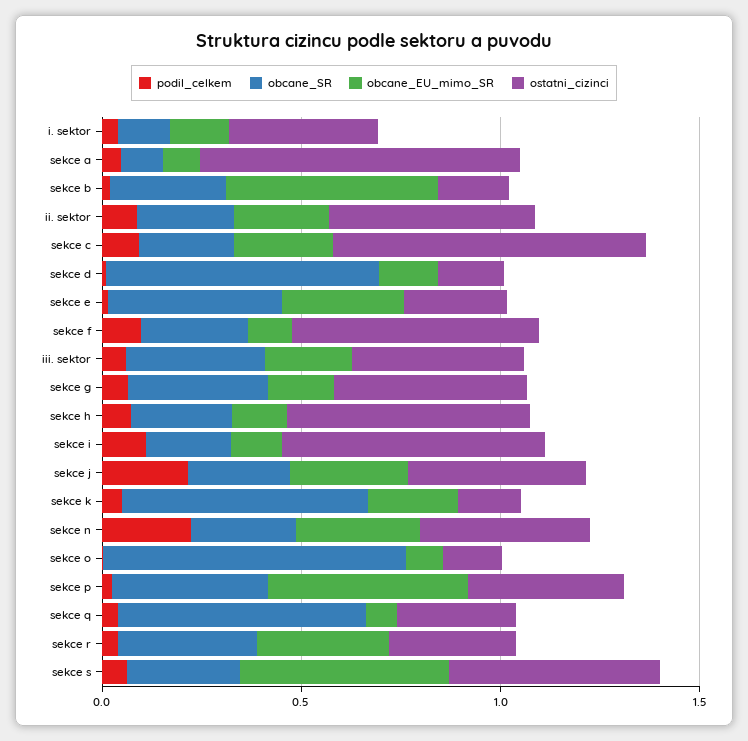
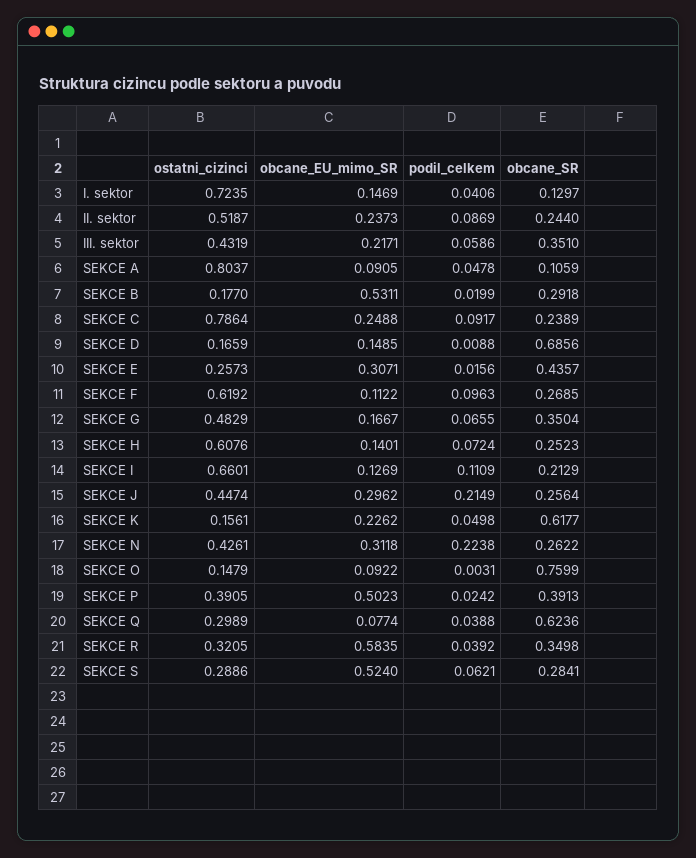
  {
    "podil_celkem": {
      "i. sektor": 0.0406,
      "sekce a": 0.0478,
      "sekce b": 0.0199,
      "ii. sektor": 0.0869,
      "sekce c": 0.0917,
      "sekce d": 0.0088,
      "sekce e": 0.0156,
      "sekce f": 0.0963,
      "iii. sektor": 0.0586,
      "sekce g": 0.0655,
      "sekce h": 0.0724,
      "sekce i": 0.1109,
      "sekce j": 0.2149,
      "sekce k": 0.0498,
      "sekce n": 0.2238,
      "sekce o": 0.0031,
      "sekce p": 0.0242,
      "sekce q": 0.0388,
      "sekce r": 0.0392,
      "sekce s": 0.0621
    },
    "obcane_SR": {
      "i. sektor": 0.1297,
      "sekce a": 0.1059,
      "sekce b": 0.2918,
      "ii. sektor": 0.244,
      "sekce c": 0.2389,
      "sekce d": 0.6856,
      "sekce e": 0.4357,
      "sekce f": 0.2685,
      "iii. sektor": 0.351,
      "sekce g": 0.3504,
      "sekce h": 0.2523,
      "sekce i": 0.2129,
      "sekce j": 0.2564,
      "sekce k": 0.6177,
      "sekce n": 0.2622,
      "sekce o": 0.7599,
      "sekce p": 0.3913,
      "sekce q": 0.6236,
      "sekce r": 0.3498,
      "sekce s": 0.2841
    },
    "obcane_EU_mimo_SR": {
      "i. sektor": 0.1469,
      "sekce a": 0.0905,
      "sekce b": 0.5311,
      "ii. sektor": 0.2373,
      "sekce c": 0.2488,
      "sekce d": 0.1485,
      "sekce e": 0.3071,
      "sekce f": 0.1122,
      "iii. sektor": 0.2171,
      "sekce g": 0.1667,
      "sekce h": 0.1401,
      "sekce i": 0.1269,
      "sekce j": 0.2962,
      "sekce k": 0.2262,
      "sekce n": 0.3118,
      "sekce o": 0.0922,
      "sekce p": 0.5023,
      "sekce q": 0.0774,
-     "sekce r": 0.3,
+     "sekce r": 0.5835,
      "sekce s": 0.524
    },
    "ostatni_cizinci": {
-     "i. sektor": 0.4,
+     "i. sektor": 0.7235,
      "sekce a": 0.8037,
      "sekce b": 0.177,
      "ii. sektor": 0.5187,
      "sekce c": 0.7864,
      "sekce d": 0.1659,
      "sekce e": 0.2573,
      "sekce f": 0.6192,
      "iii. sektor": 0.4319,
      "sekce g": 0.4829,
      "sekce h": 0.6076,
      "sekce i": 0.6601,
      "sekce j": 0.4474,
      "sekce k": 0.1561,
      "sekce n": 0.4261,
      "sekce o": 0.1479,
      "sekce p": 0.3905,
      "sekce q": 0.2989,
      "sekce r": 0.3205,
-     "sekce s": 0.5
+     "sekce s": 0.2886
    }
  }

